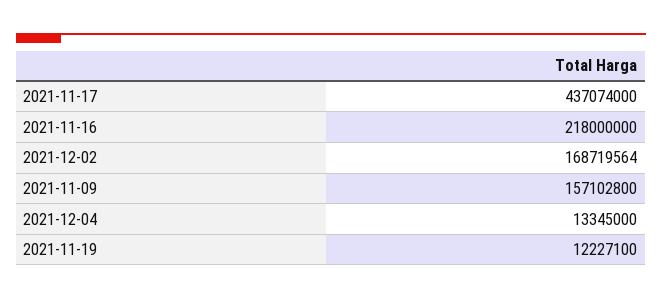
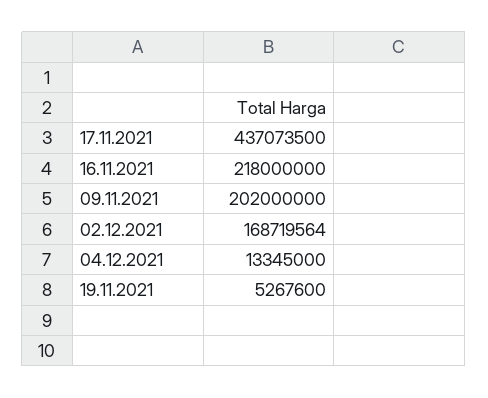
  {
-   "2021-11-17": 437074000,
+   "2021-11-17": 437073500,
    "2021-11-16": 218000000,
    "2021-12-02": 168719564,
-   "2021-11-09": 157102800,
+   "2021-11-09": 202000000,
    "2021-12-04": 13345000,
-   "2021-11-19": 12227100
+   "2021-11-19": 5267600
  }

